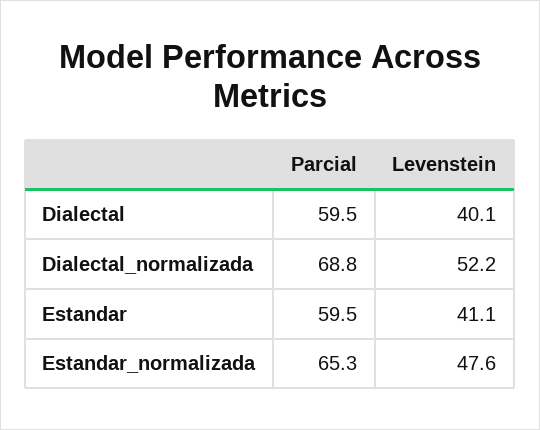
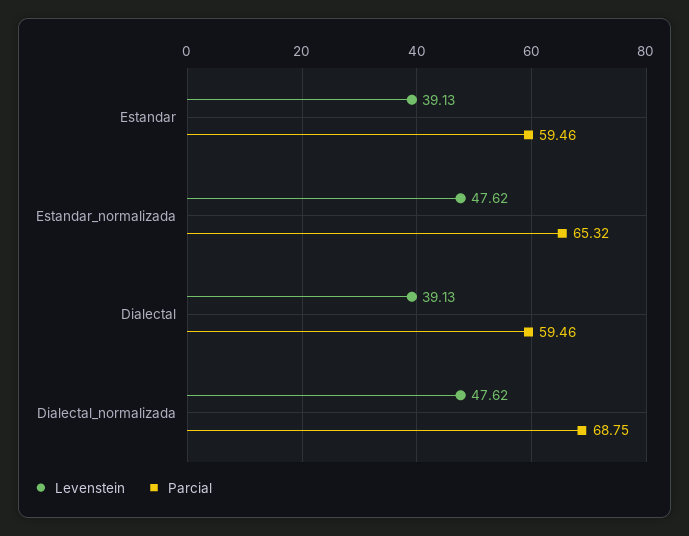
  {
    "Parcial": {
      "Dialectal": 59.46,
      "Dialectal_normalizada": 68.75,
      "Estandar": 59.46,
      "Estandar_normalizada": 65.32
    },
    "Levenstein": {
-     "Dialectal": 40.1,
+     "Dialectal": 39.13,
-     "Dialectal_normalizada": 52.2,
+     "Dialectal_normalizada": 47.62,
-     "Estandar": 41.1,
+     "Estandar": 39.13,
      "Estandar_normalizada": 47.62
    }
  }

